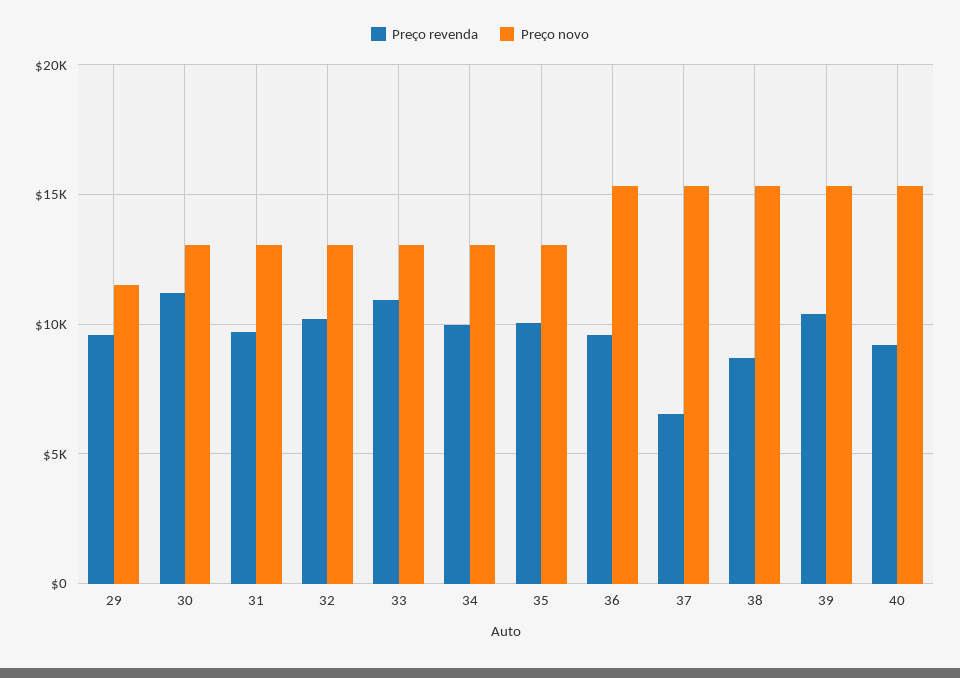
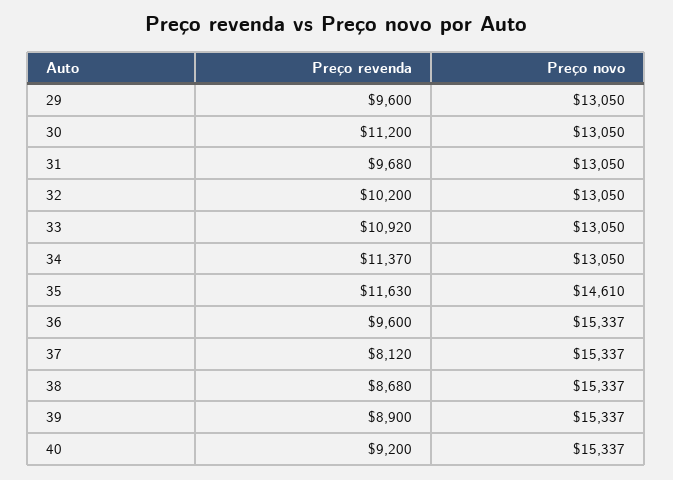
  {
    "Preço revenda": {
      "29": 9600,
      "30": 11200,
      "31": 9680,
      "32": 10200,
      "33": 10920,
-     "34": 10000,
+     "34": 11370,
-     "35": 10000,
+     "35": 11630,
      "36": 9600,
-     "37": 6500,
+     "37": 8120,
      "38": 8680,
-     "39": 10500,
+     "39": 8900,
      "40": 9200
    },
    "Preço novo": {
-     "29": 11500,
+     "29": 13050,
      "30": 13050,
      "31": 13050,
      "32": 13050,
      "33": 13050,
      "34": 13050,
-     "35": 13000,
+     "35": 14610,
      "36": 15337,
      "37": 15337,
      "38": 15337,
      "39": 15337,
      "40": 15337
    }
  }

